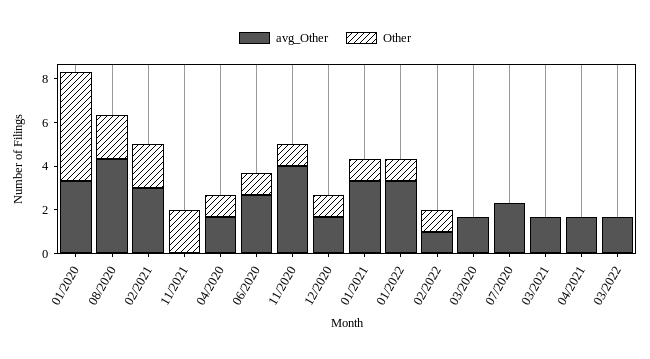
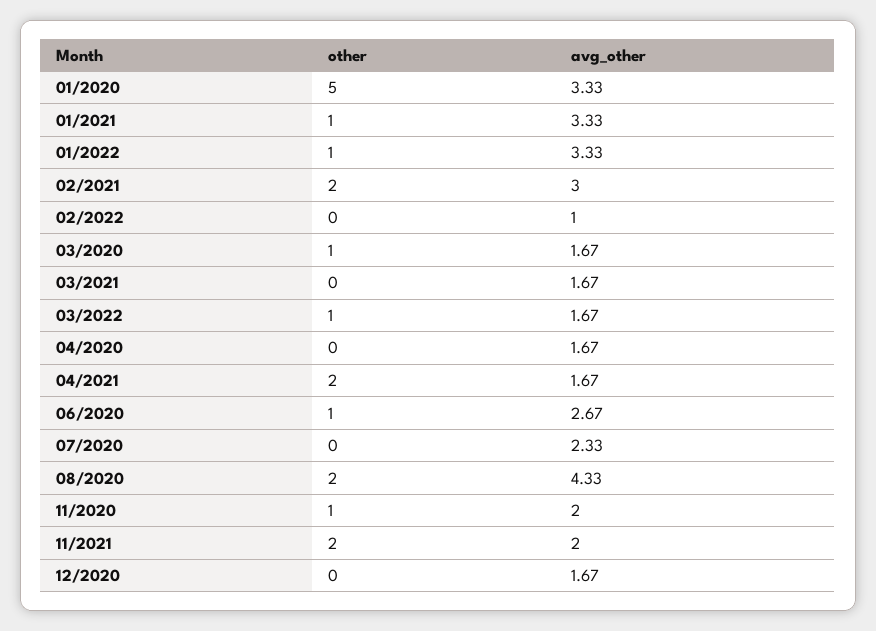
  {
    "avg_Other": {
      "01/2020": 3.33,
      "08/2020": 4.33,
      "02/2021": 3,
-     "11/2021": 0,
+     "11/2021": 2,
      "04/2020": 1.67,
      "06/2020": 2.67,
-     "11/2020": 4,
+     "11/2020": 2,
      "12/2020": 1.67,
      "01/2021": 3.33,
      "01/2022": 3.33,
      "02/2022": 1,
      "03/2020": 1.67,
      "07/2020": 2.33,
      "03/2021": 1.67,
      "04/2021": 1.67,
      "03/2022": 1.67
    },
    "Other": {
      "01/2020": 5,
      "08/2020": 2,
      "02/2021": 2,
      "11/2021": 2,
-     "04/2020": 1,
+     "04/2020": 0,
      "06/2020": 1,
      "11/2020": 1,
-     "12/2020": 1,
+     "12/2020": 0,
      "01/2021": 1,
      "01/2022": 1,
-     "02/2022": 1,
+     "02/2022": 0,
-     "03/2020": 0,
+     "03/2020": 1,
      "07/2020": 0,
      "03/2021": 0,
-     "04/2021": 0,
+     "04/2021": 2,
-     "03/2022": 0
+     "03/2022": 1
    }
  }

